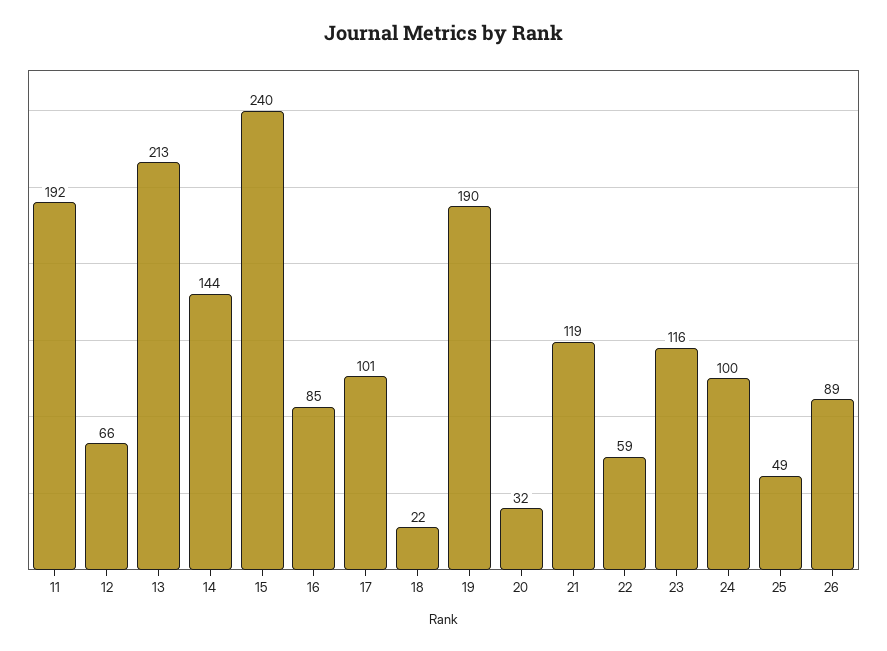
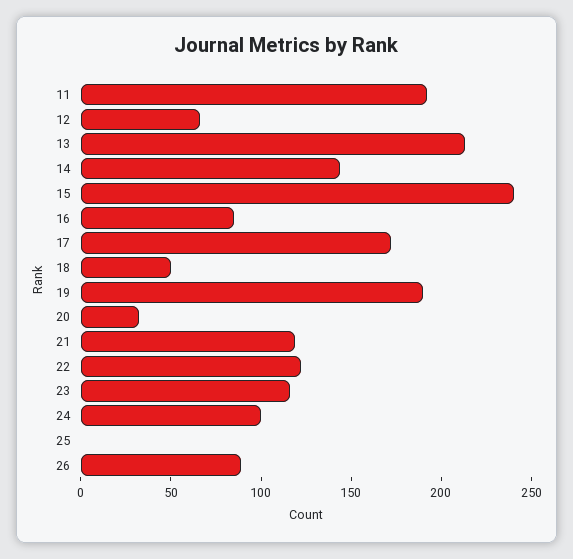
  {
    "11": 192,
    "12": 66,
    "13": 213,
    "14": 144,
    "15": 240,
    "16": 85,
-   "17": 101,
+   "17": 170,
-   "18": 22,
+   "18": 50,
    "19": 190,
    "20": 32,
    "21": 119,
-   "22": 59,
+   "22": 120,
    "23": 116,
    "24": 100,
-   "25": 49,
+   "25": 0,
    "26": 89
  }

